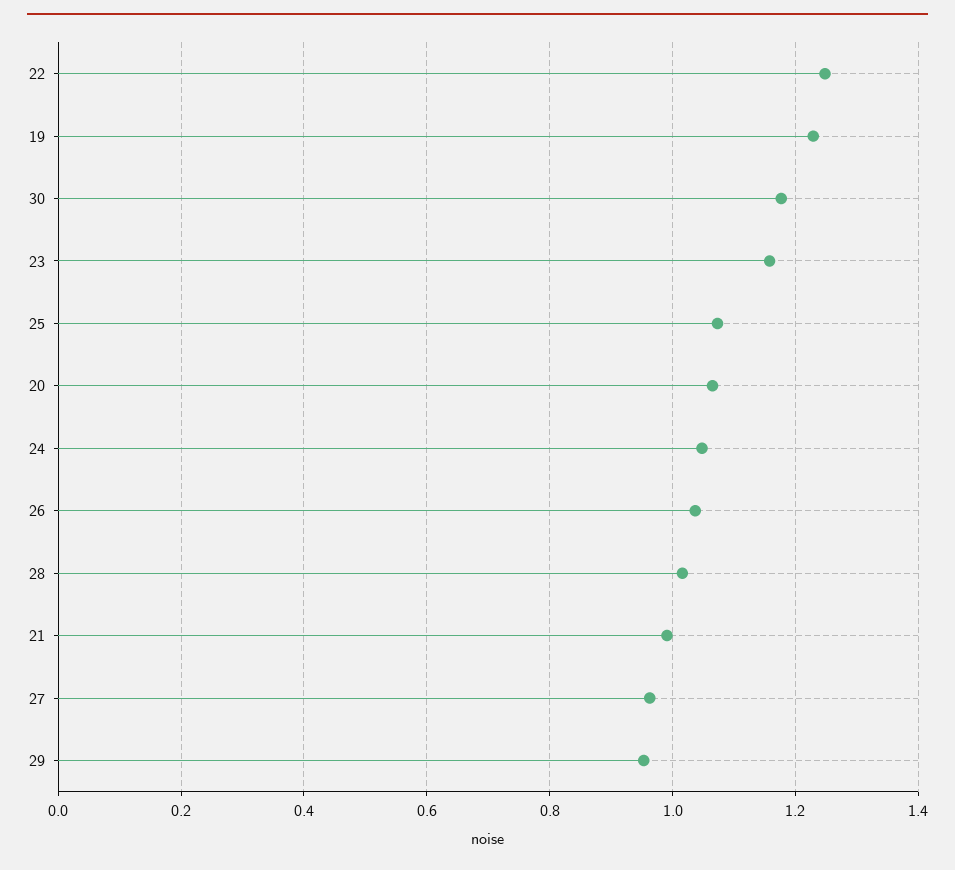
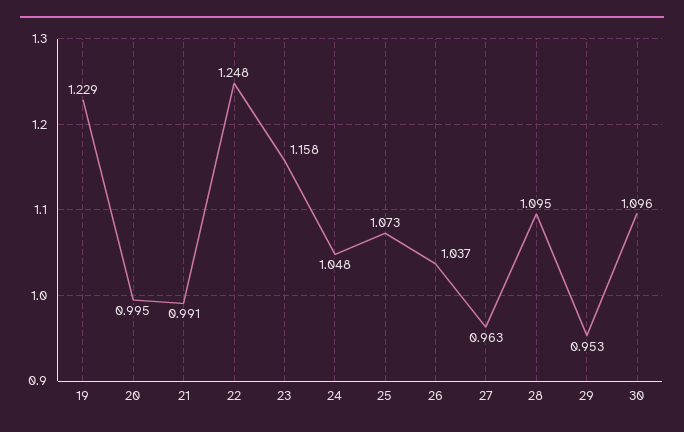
  {
    "22": 1.248,
    "19": 1.229,
-   "30": 1.18,
+   "30": 1.096,
    "23": 1.158,
    "25": 1.073,
-   "20": 1.06,
+   "20": 0.995,
    "24": 1.048,
    "26": 1.037,
-   "28": 1.02,
+   "28": 1.095,
    "21": 0.991,
    "27": 0.963,
    "29": 0.953
  }

